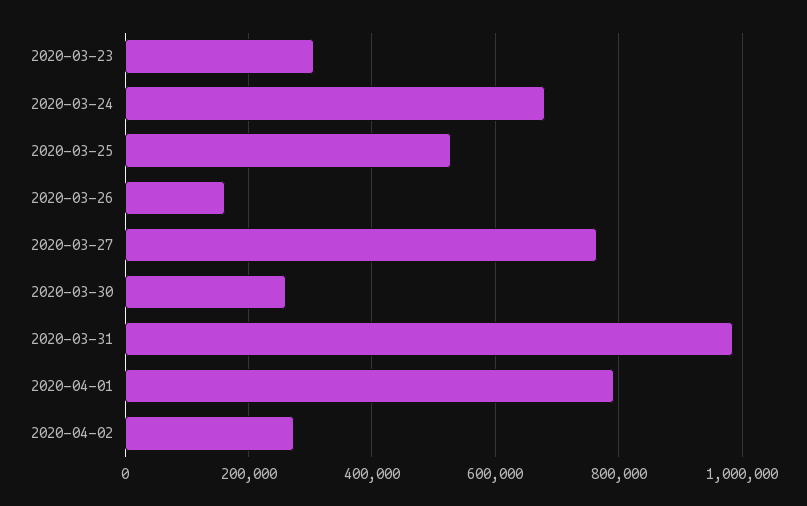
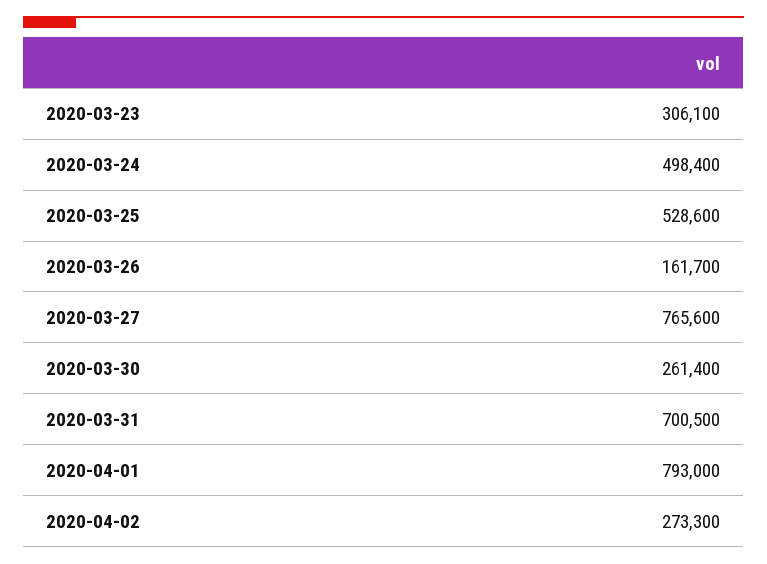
  {
    "2020-03-23": 306100,
-   "2020-03-24": 680000,
+   "2020-03-24": 498400,
    "2020-03-25": 528600,
    "2020-03-26": 161700,
    "2020-03-27": 765600,
    "2020-03-30": 261400,
-   "2020-03-31": 980000,
+   "2020-03-31": 700500,
    "2020-04-01": 793000,
    "2020-04-02": 273300
  }

